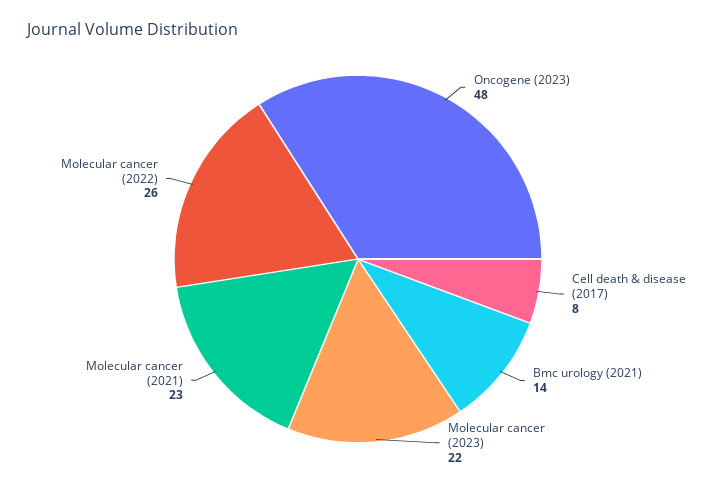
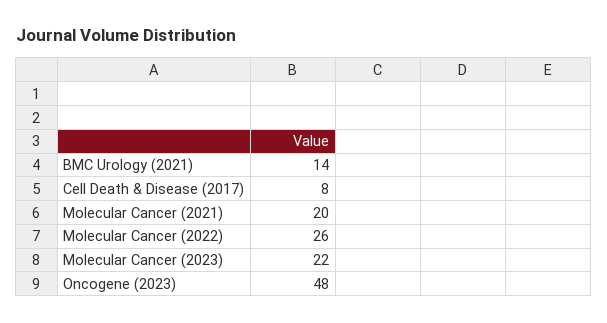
  {
    "Oncogene (2023)": 48,
    "Cell death & disease (2017)": 8,
    "Bmc urology (2021)": 14,
    "Molecular cancer (2023)": 22,
-   "Molecular cancer (2021)": 23,
+   "Molecular cancer (2021)": 20,
    "Molecular cancer (2022)": 26
  }

